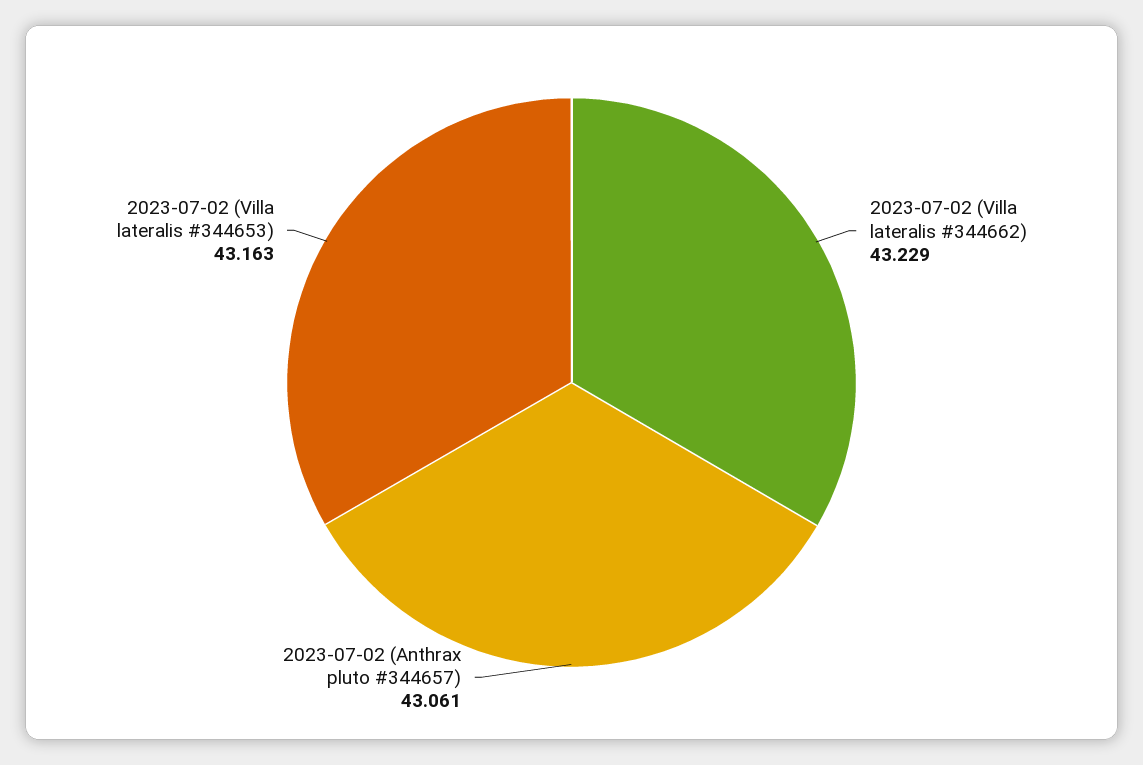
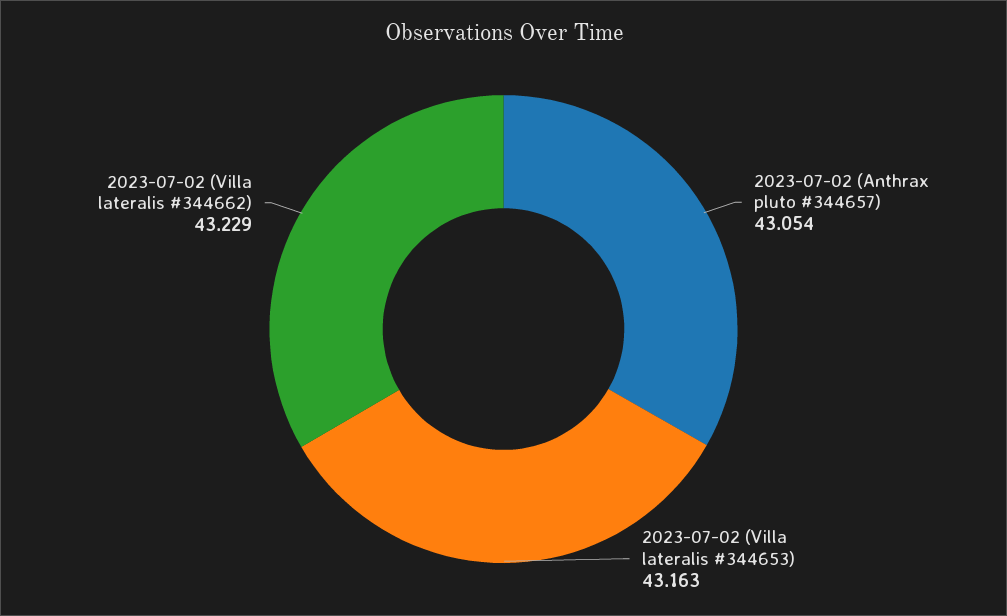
  {
    "2023-07-02 (Villa lateralis #344662)": 43.229,
-   "2023-07-02 (Anthrax pluto #344657)": 43.061,
+   "2023-07-02 (Anthrax pluto #344657)": 43.054,
    "2023-07-02 (Villa lateralis #344653)": 43.163
  }

